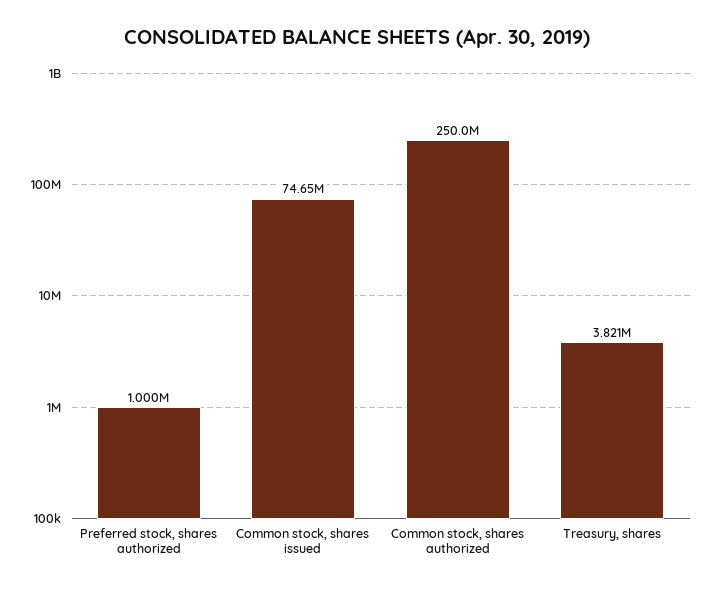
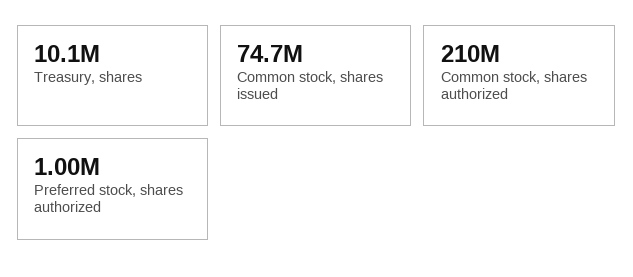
  {
    "Preferred stock, shares authorized": 1000000,
    "Common stock, shares issued": 74650000,
-   "Common stock, shares authorized": 250000000,
+   "Common stock, shares authorized": 210000000,
-   "Treasury, shares": 3821000
+   "Treasury, shares": 10100000
  }

